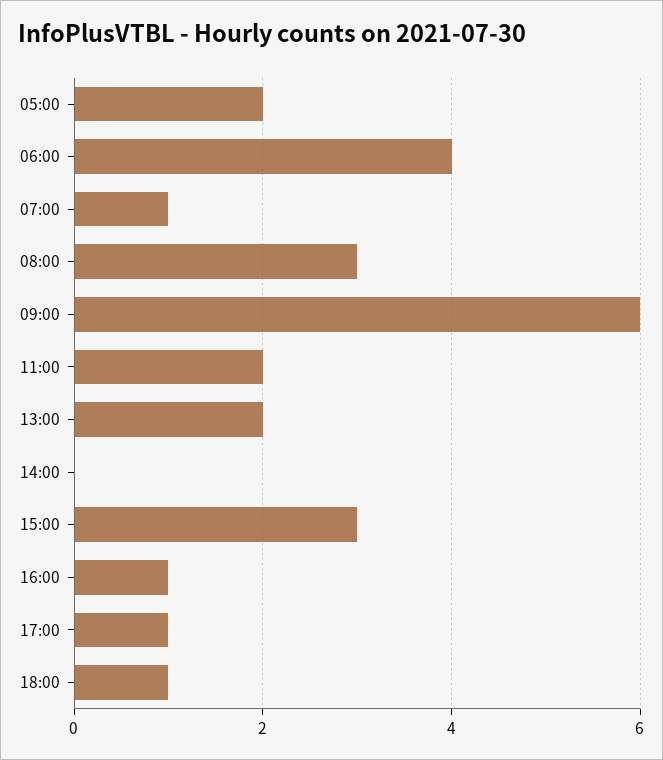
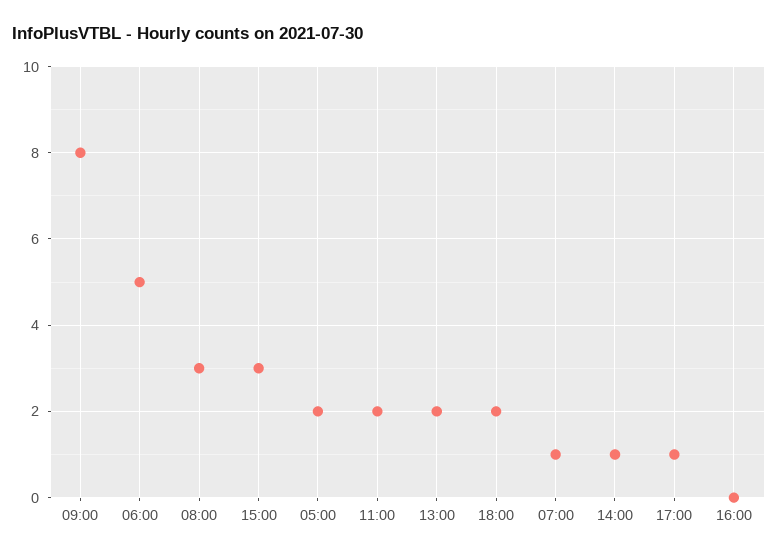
  {
    "05:00": 2,
-   "06:00": 4,
+   "06:00": 5,
    "07:00": 1,
    "08:00": 3,
-   "09:00": 6,
+   "09:00": 8,
    "11:00": 2,
    "13:00": 2,
-   "14:00": 0,
+   "14:00": 1,
    "15:00": 3,
-   "16:00": 1,
+   "16:00": 0,
    "17:00": 1,
-   "18:00": 1
+   "18:00": 2
  }

